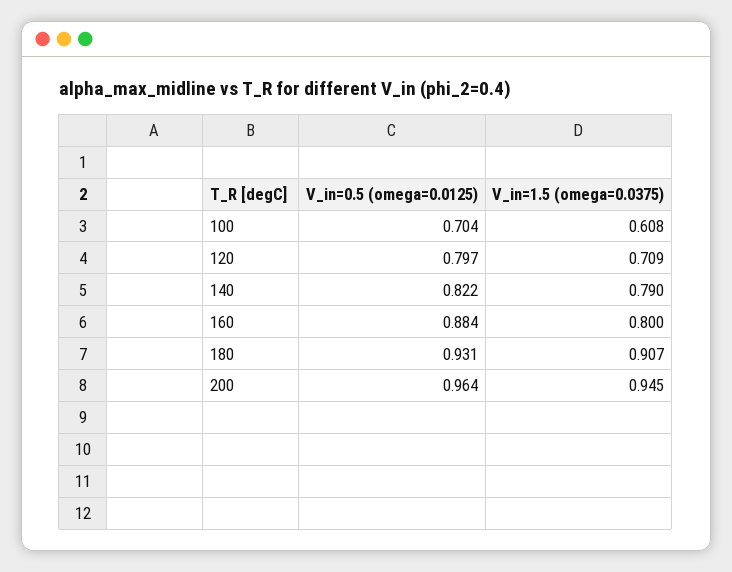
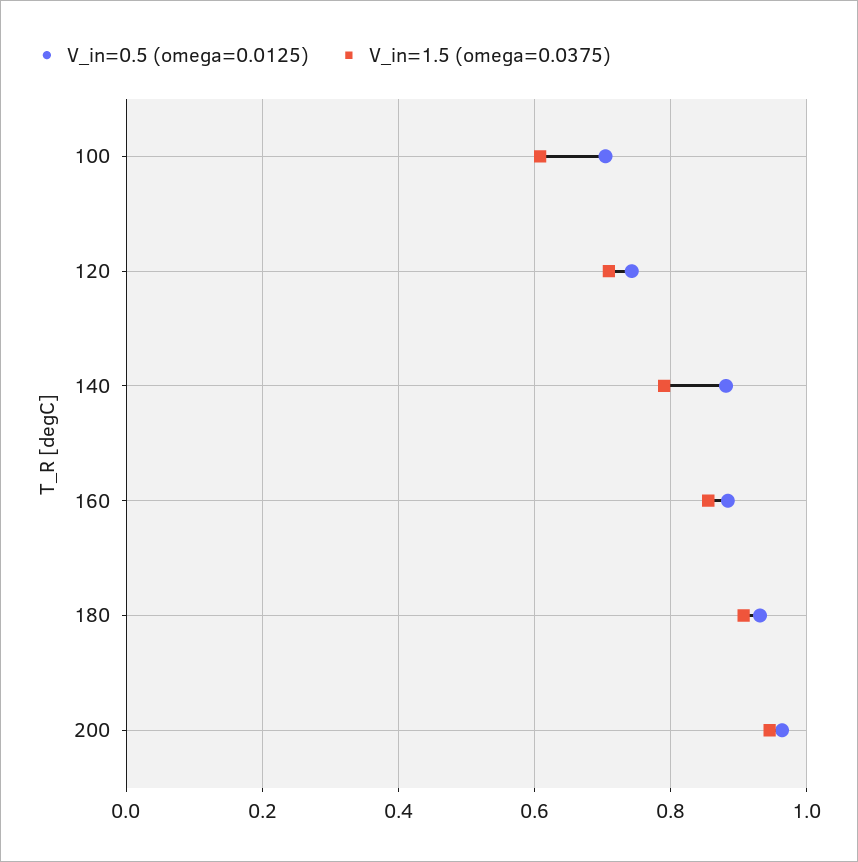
  {
    "V_in=0.5 (omega=0.0125)": {
      "100": 0.704,
-     "120": 0.797,
+     "120": 0.74,
-     "140": 0.822,
+     "140": 0.88,
      "160": 0.884,
      "180": 0.931,
      "200": 0.964
    },
    "V_in=1.5 (omega=0.0375)": {
      "100": 0.608,
      "120": 0.709,
      "140": 0.79,
-     "160": 0.8,
+     "160": 0.86,
      "180": 0.907,
      "200": 0.945
    }
  }

